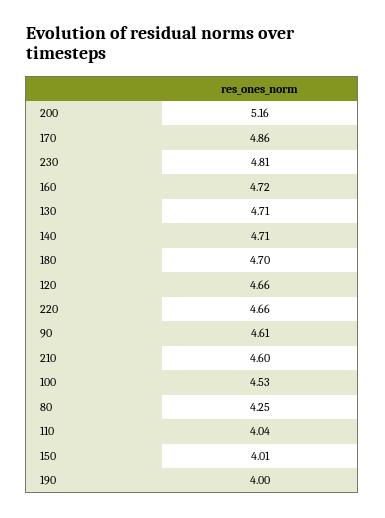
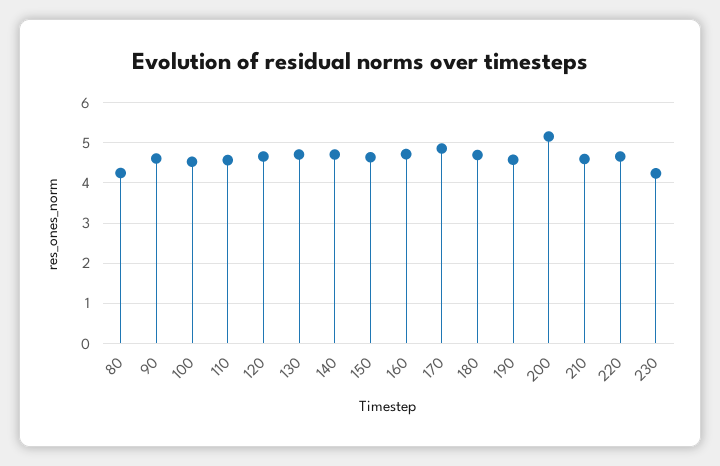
  {
    "200": 5.16,
    "170": 4.86,
-   "230": 4.81,
+   "230": 4.2,
    "160": 4.72,
    "130": 4.71,
    "140": 4.71,
    "180": 4.7,
    "120": 4.66,
    "220": 4.66,
    "90": 4.61,
    "210": 4.6,
    "100": 4.53,
    "80": 4.25,
-   "110": 4.04,
+   "110": 4.6,
-   "150": 4.01,
+   "150": 4.6,
-   "190": 4
+   "190": 4.6
  }

